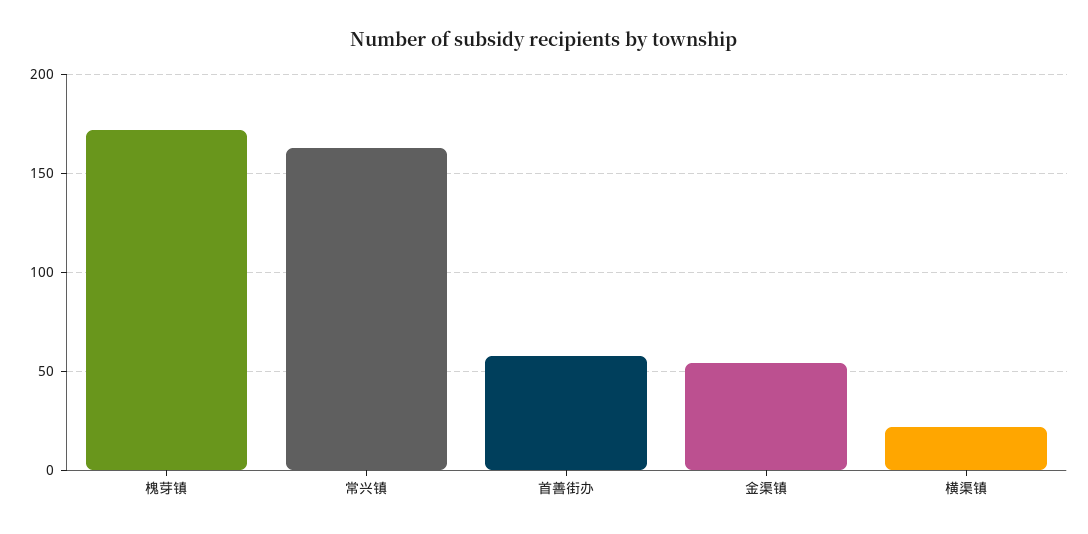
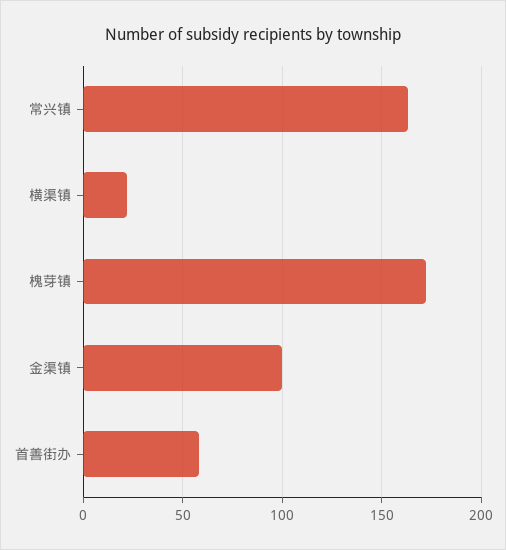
  {
    "槐芽镇": 170,
    "常兴镇": 165,
    "首善街办": 60,
-   "金渠镇": 55,
+   "金渠镇": 100,
    "横渠镇": 20
  }

